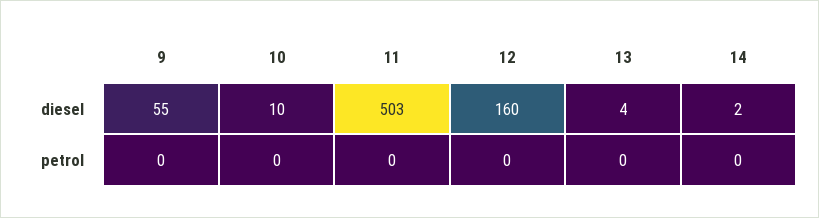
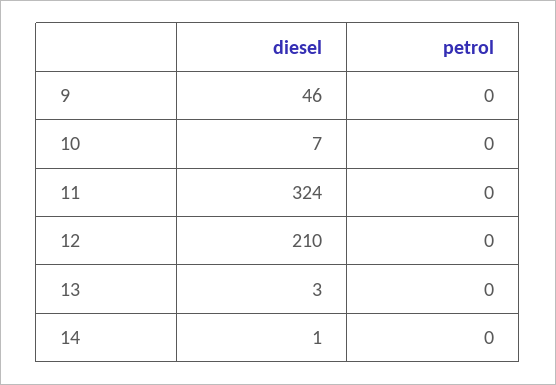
  {
    "9": {
-     "diesel": 55,
+     "diesel": 46,
      "petrol": 0
    },
    "10": {
-     "diesel": 10,
+     "diesel": 7,
      "petrol": 0
    },
    "11": {
-     "diesel": 503,
+     "diesel": 324,
      "petrol": 0
    },
    "12": {
-     "diesel": 160,
+     "diesel": 210,
      "petrol": 0
    },
    "13": {
-     "diesel": 4,
+     "diesel": 3,
      "petrol": 0
    },
    "14": {
-     "diesel": 2,
+     "diesel": 1,
      "petrol": 0
    }
  }

